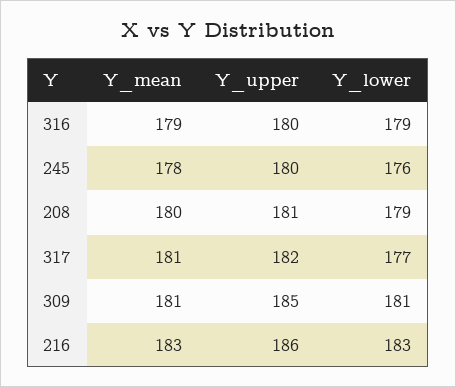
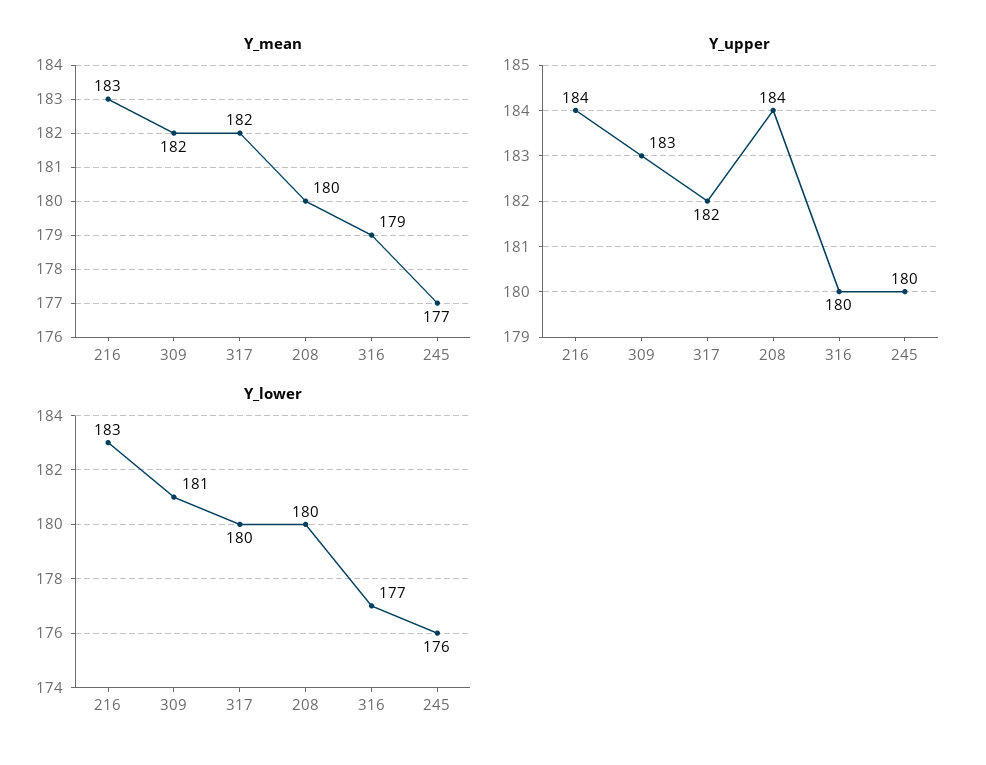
  {
    "Y_mean": {
      "316": 179,
-     "245": 178,
+     "245": 177,
      "208": 180,
-     "317": 181,
+     "317": 182,
-     "309": 181,
+     "309": 182,
      "216": 183
    },
    "Y_upper": {
      "316": 180,
      "245": 180,
-     "208": 181,
+     "208": 184,
      "317": 182,
-     "309": 185,
+     "309": 183,
-     "216": 186
+     "216": 184
    },
    "Y_lower": {
-     "316": 179,
+     "316": 177,
      "245": 176,
-     "208": 179,
+     "208": 180,
-     "317": 177,
+     "317": 180,
      "309": 181,
      "216": 183
    }
  }

